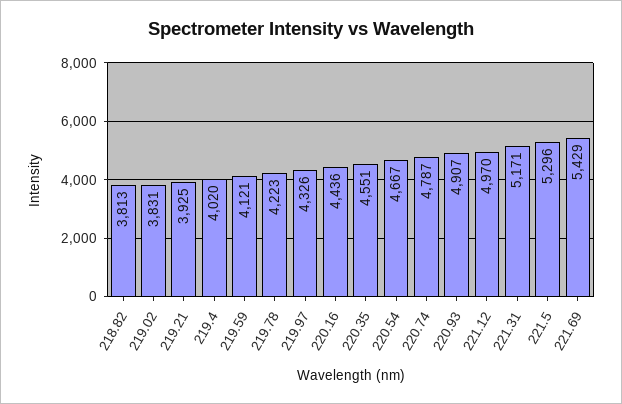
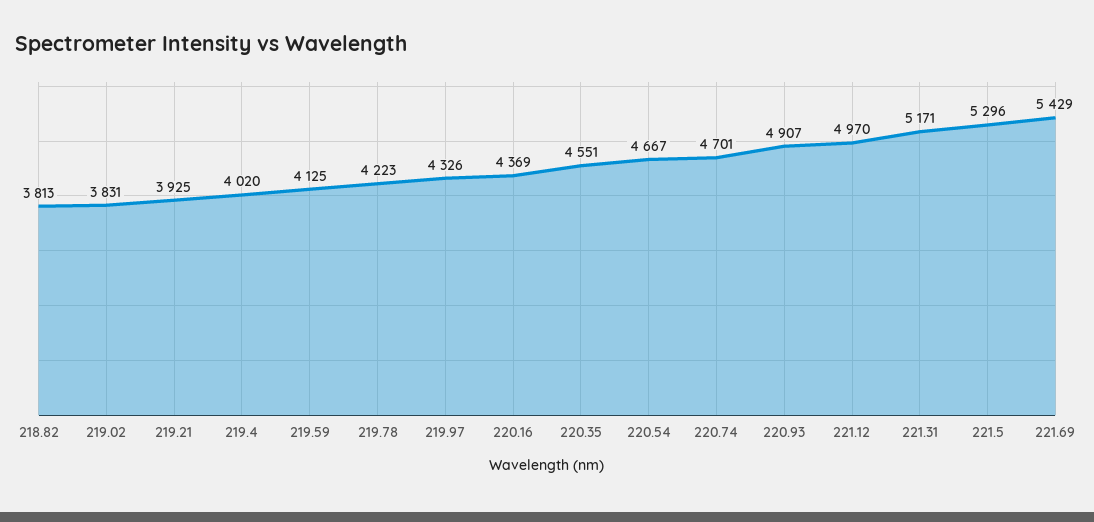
  {
    "218.82": 3813,
    "219.02": 3831,
    "219.21": 3925,
    "219.4": 4020,
-   "219.59": 4121,
+   "219.59": 4125,
    "219.78": 4223,
    "219.97": 4326,
-   "220.16": 4436,
+   "220.16": 4369,
    "220.35": 4551,
    "220.54": 4667,
-   "220.74": 4787,
+   "220.74": 4701,
    "220.93": 4907,
    "221.12": 4970,
    "221.31": 5171,
    "221.5": 5296,
    "221.69": 5429
  }

